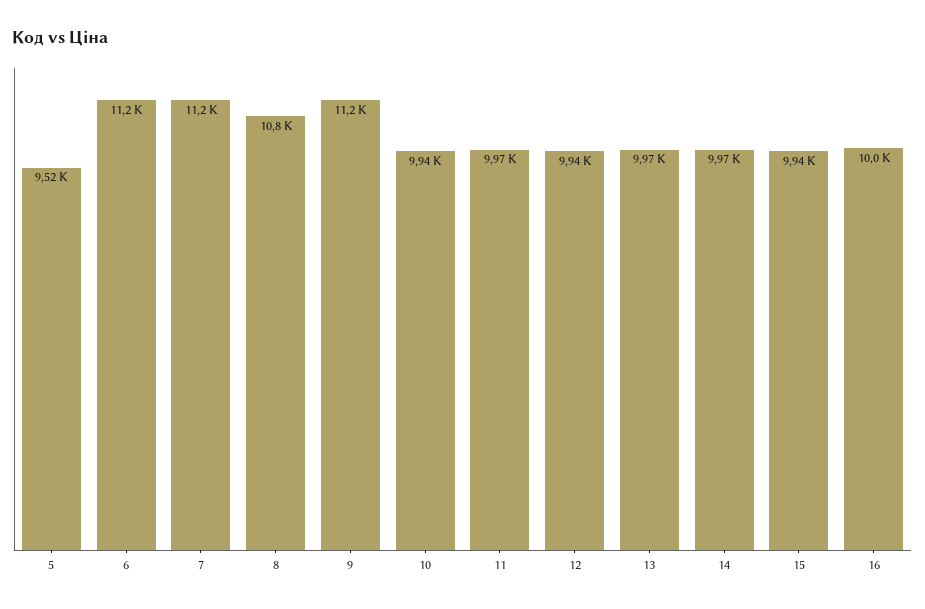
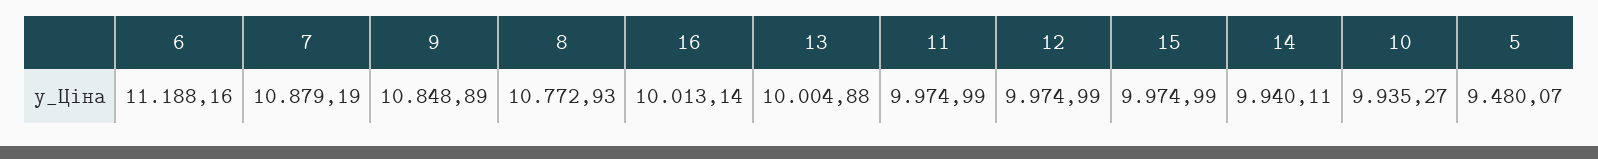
  {
-   "5": 9520,
+   "5": 9480.07,
    "6": 11188.16,
-   "7": 11200,
+   "7": 10879.19,
    "8": 10772.93,
-   "9": 11200,
+   "9": 10848.89,
    "10": 9935.27,
    "11": 9974.99,
-   "12": 9940,
+   "12": 9974.99,
-   "13": 9970,
+   "13": 10004.88,
-   "14": 9970,
+   "14": 9940.11,
-   "15": 9940,
+   "15": 9974.99,
    "16": 10013.14
  }

